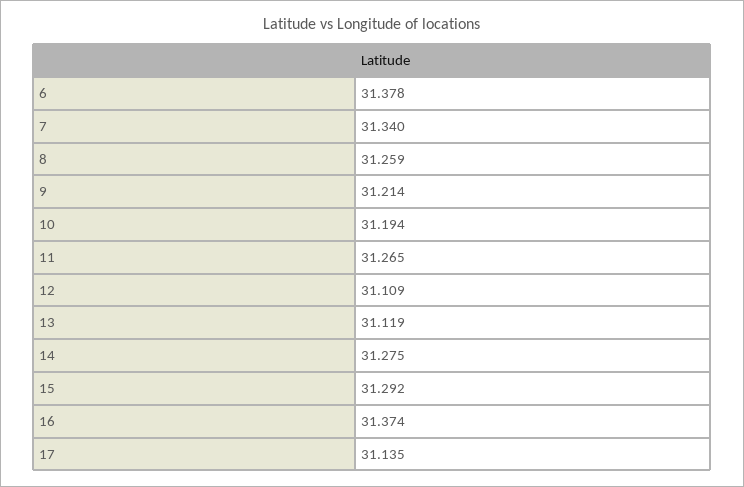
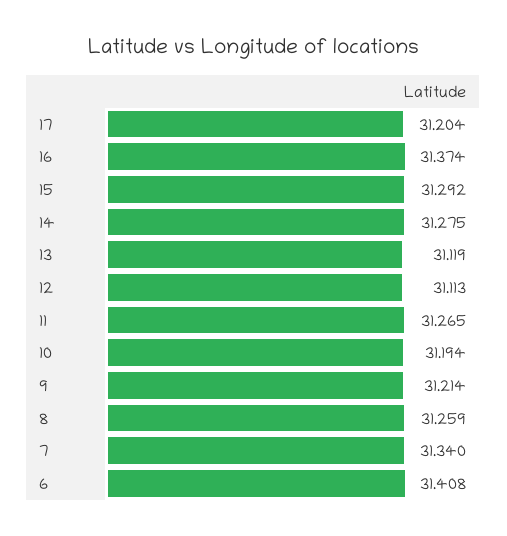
  {
-   "6": 31.378,
+   "6": 31.408,
    "7": 31.34,
    "8": 31.259,
    "9": 31.214,
    "10": 31.194,
    "11": 31.265,
-   "12": 31.109,
+   "12": 31.113,
    "13": 31.119,
    "14": 31.275,
    "15": 31.292,
    "16": 31.374,
-   "17": 31.135
+   "17": 31.204
  }

